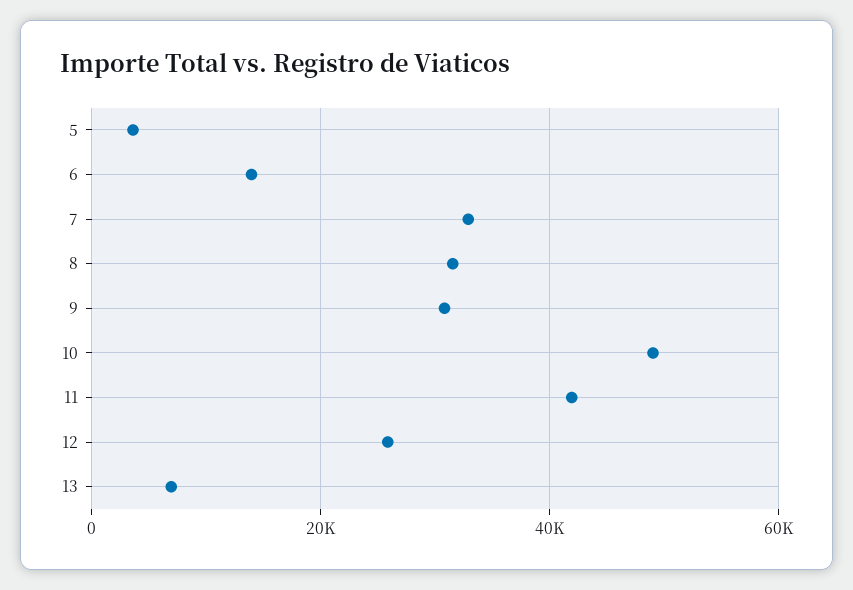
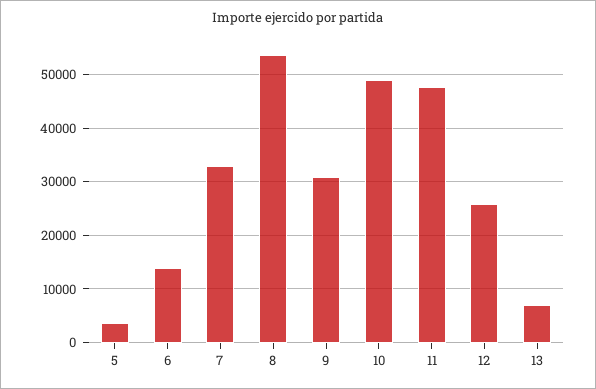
  {
    "5": 4000,
    "6": 14000,
    "7": 32000,
-   "8": 32000,
+   "8": 54000,
    "9": 30000,
    "10": 50000,
-   "11": 42000,
+   "11": 48000,
    "12": 26000,
    "13": 6000
  }

